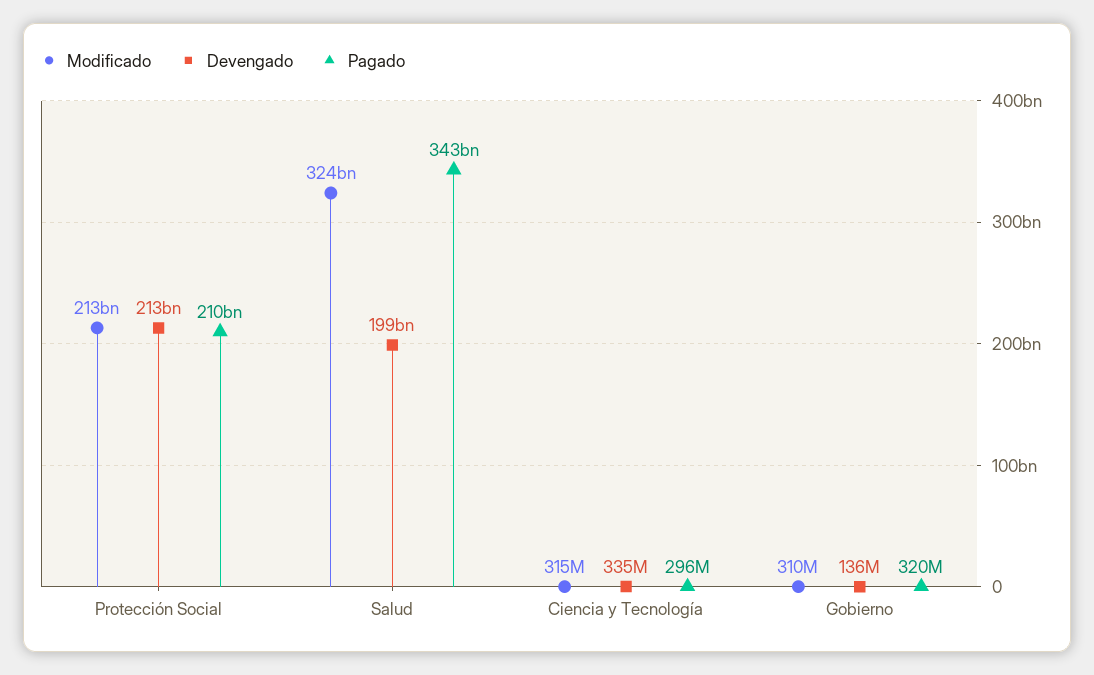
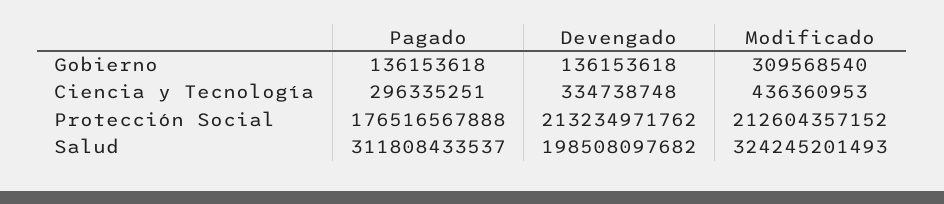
  {
    "Modificado": {
      "Protección Social": 212604357152,
      "Salud": 324245201493,
-     "Ciencia y Tecnología": 315000000,
+     "Ciencia y Tecnología": 436360953,
      "Gobierno": 309568540
    },
    "Devengado": {
      "Protección Social": 213234971762,
      "Salud": 198508097682,
      "Ciencia y Tecnología": 334738748,
      "Gobierno": 136153618
    },
    "Pagado": {
-     "Protección Social": 210000000000,
+     "Protección Social": 176516567888,
-     "Salud": 343000000000,
+     "Salud": 311808433537,
      "Ciencia y Tecnología": 296335251,
-     "Gobierno": 320000000
+     "Gobierno": 136153618
    }
  }

